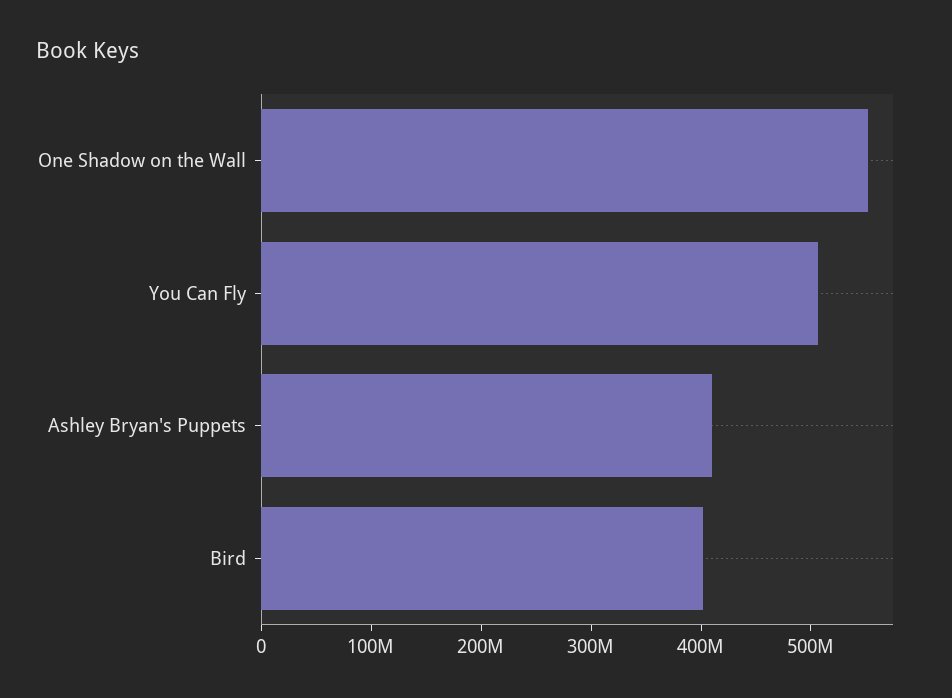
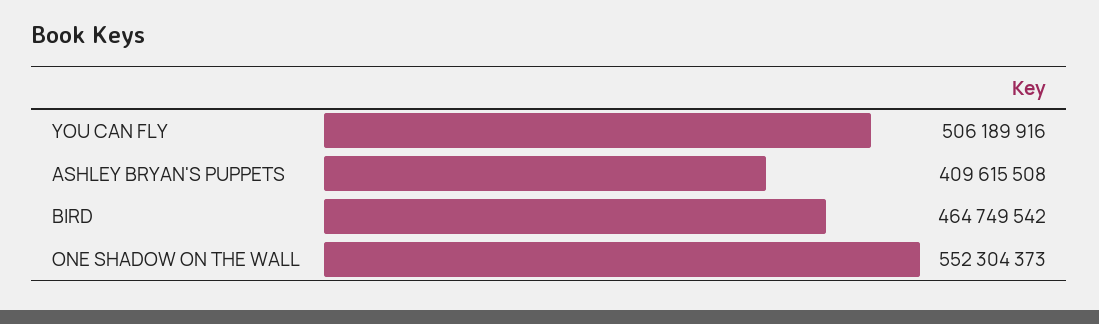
  {
    "One Shadow on the Wall": 552304373,
    "You Can Fly": 506189916,
    "Ashley Bryan's Puppets": 409615508,
-   "Bird": 400000000
+   "Bird": 464749542
  }

